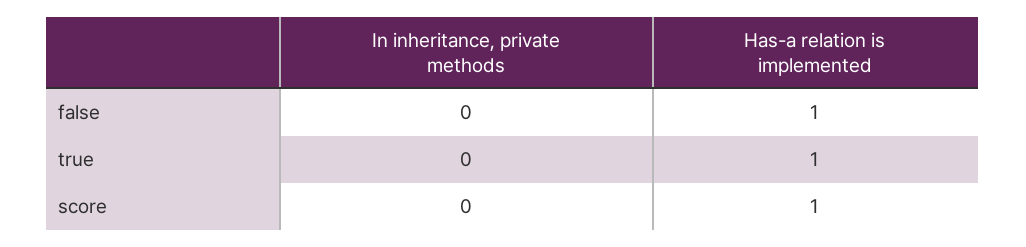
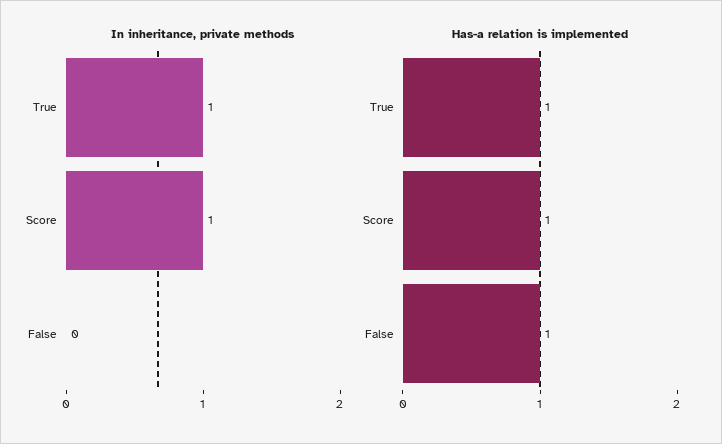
  {
    "In inheritance, private methods": {
      "false": 0,
-     "true": 0,
+     "true": 1,
-     "score": 0
+     "score": 1
    },
    "Has-a relation is implemented": {
      "false": 1,
      "true": 1,
      "score": 1
    }
  }

